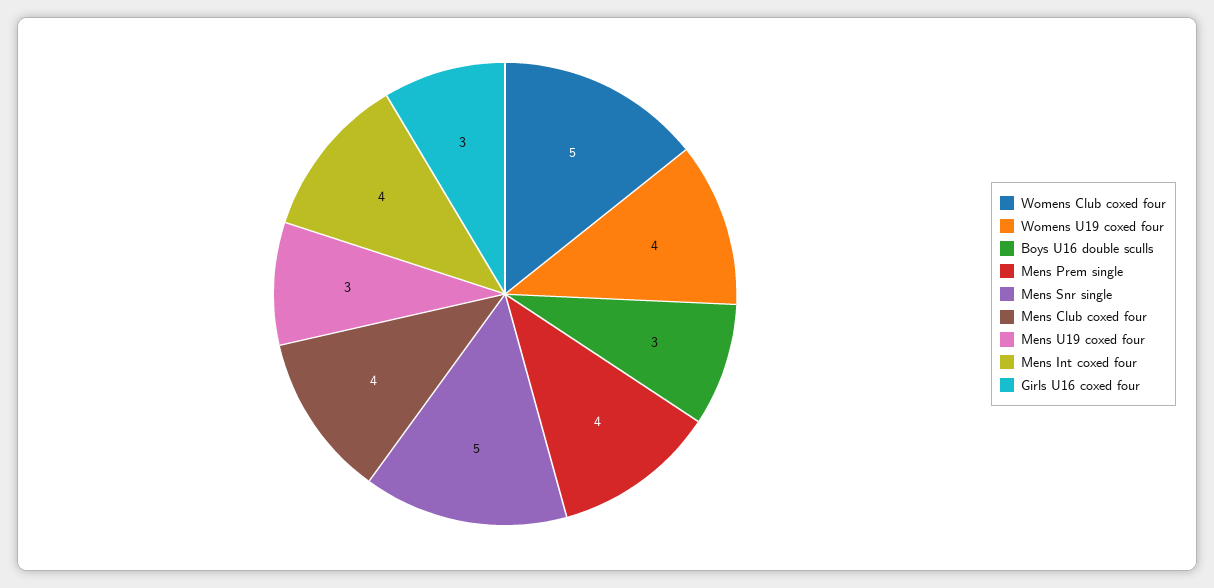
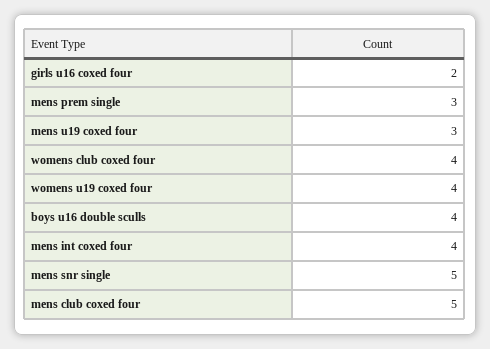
  {
-   "Womens Club coxed four": 5,
+   "Womens Club coxed four": 4,
    "Womens U19 coxed four": 4,
-   "Boys U16 double sculls": 3,
+   "Boys U16 double sculls": 4,
-   "Mens Prem single": 4,
+   "Mens Prem single": 3,
    "Mens Snr single": 5,
-   "Mens Club coxed four": 4,
+   "Mens Club coxed four": 5,
    "Mens U19 coxed four": 3,
    "Mens Int coxed four": 4,
-   "Girls U16 coxed four": 3
+   "Girls U16 coxed four": 2
  }

